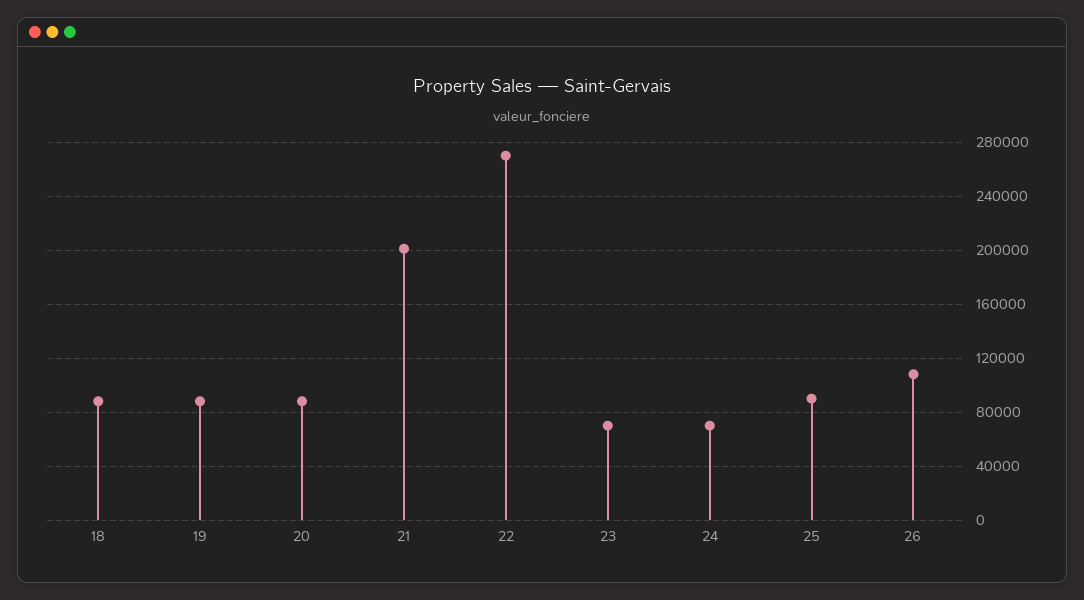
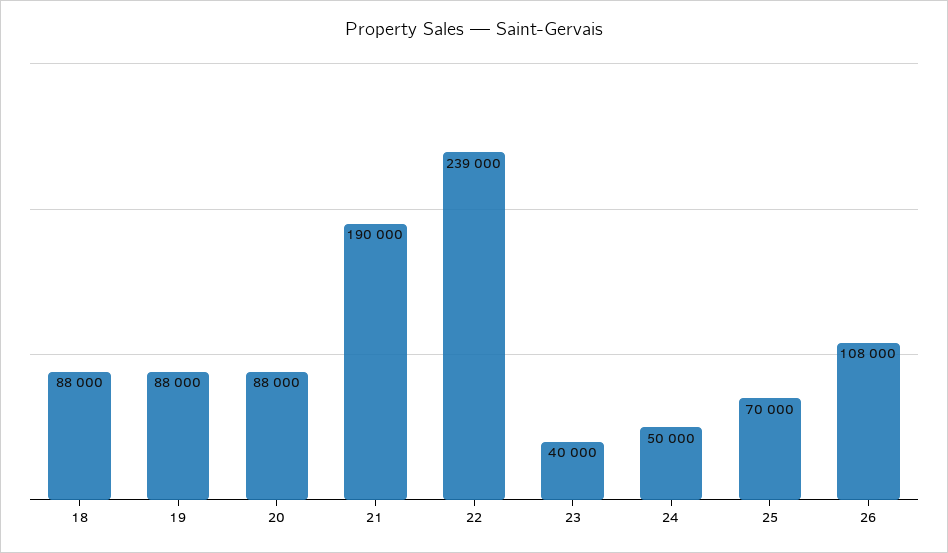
  {
    "18": 88000,
    "19": 88000,
    "20": 88000,
-   "21": 200000,
+   "21": 190000,
-   "22": 270000,
+   "22": 239000,
-   "23": 70000,
+   "23": 40000,
-   "24": 70000,
+   "24": 50000,
-   "25": 90000,
+   "25": 70000,
    "26": 108000
  }

